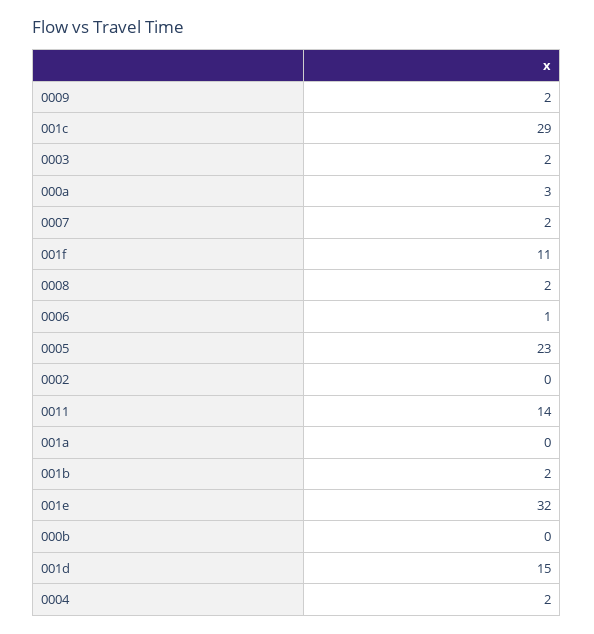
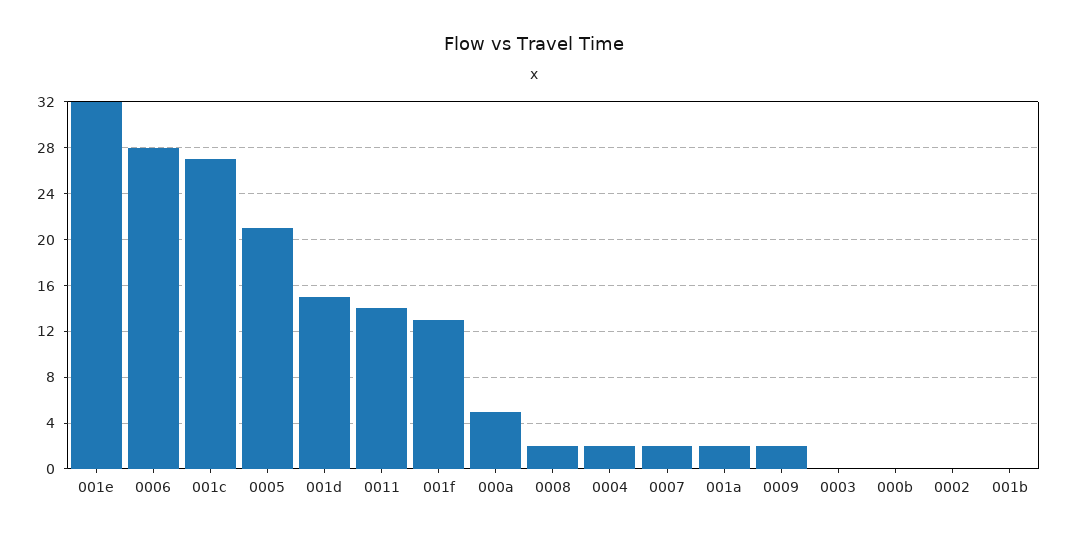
  {
    "0009": 2,
-   "001c": 29,
+   "001c": 27,
-   "0003": 2,
+   "0003": 0,
-   "000a": 3,
+   "000a": 5,
    "0007": 2,
-   "001f": 11,
+   "001f": 13,
    "0008": 2,
-   "0006": 1,
+   "0006": 28,
-   "0005": 23,
+   "0005": 21,
    "0002": 0,
    "0011": 14,
-   "001a": 0,
+   "001a": 2,
-   "001b": 2,
+   "001b": 0,
    "001e": 32,
    "000b": 0,
    "001d": 15,
    "0004": 2
  }

